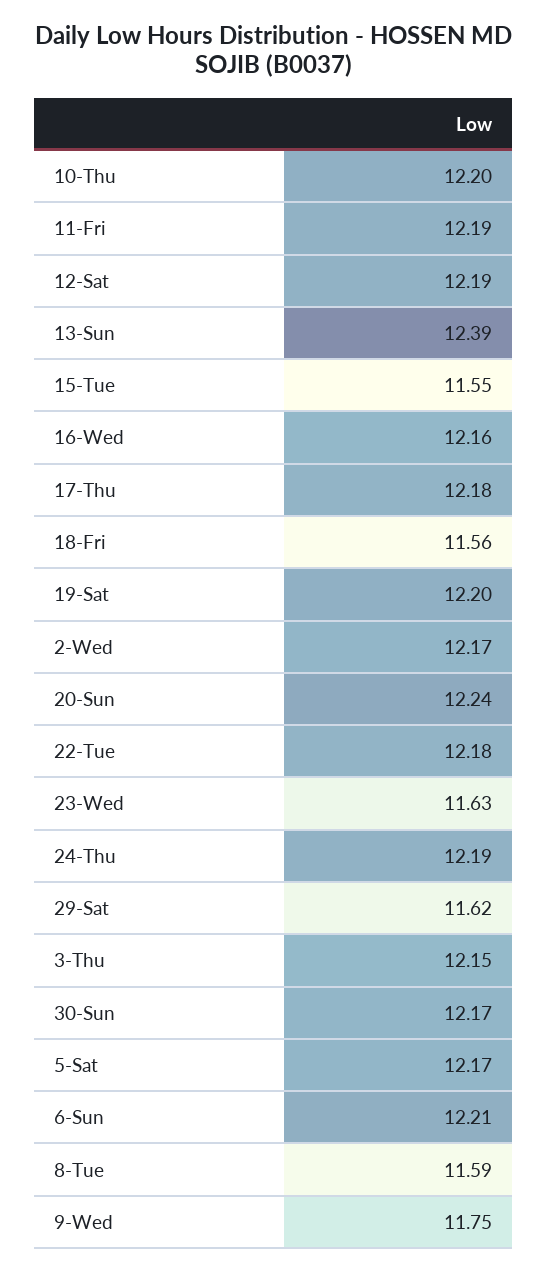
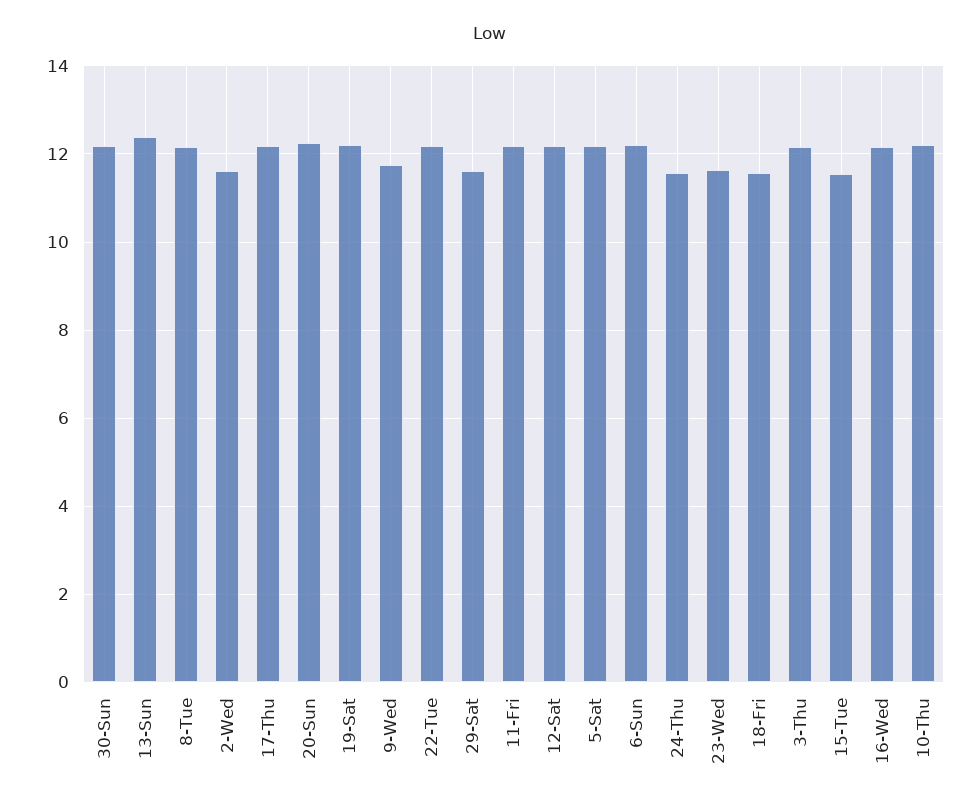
  {
    "10-Thu": 12.2,
    "11-Fri": 12.19,
    "12-Sat": 12.19,
    "13-Sun": 12.39,
    "15-Tue": 11.55,
    "16-Wed": 12.16,
    "17-Thu": 12.18,
    "18-Fri": 11.56,
    "19-Sat": 12.2,
-   "2-Wed": 12.17,
+   "2-Wed": 11.6,
    "20-Sun": 12.24,
    "22-Tue": 12.18,
    "23-Wed": 11.63,
-   "24-Thu": 12.19,
+   "24-Thu": 11.6,
    "29-Sat": 11.62,
    "3-Thu": 12.15,
    "30-Sun": 12.17,
    "5-Sat": 12.17,
    "6-Sun": 12.21,
-   "8-Tue": 11.59,
+   "8-Tue": 12.2,
    "9-Wed": 11.75
  }

